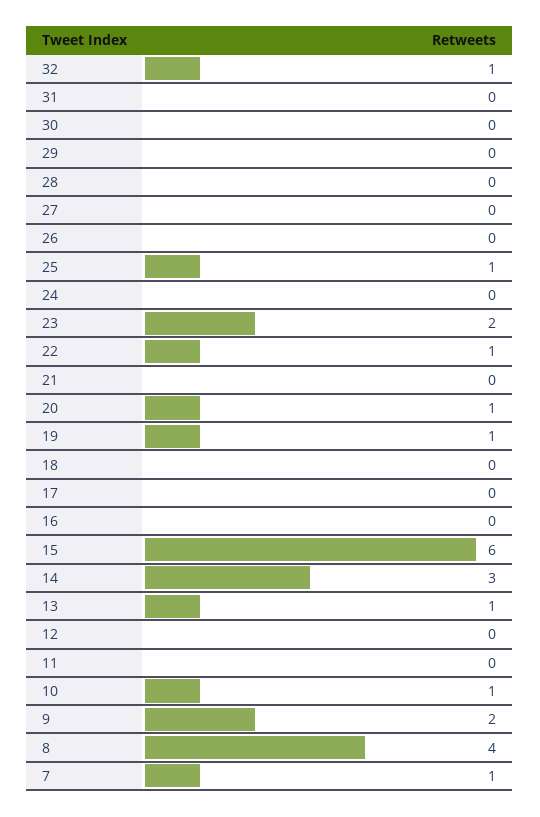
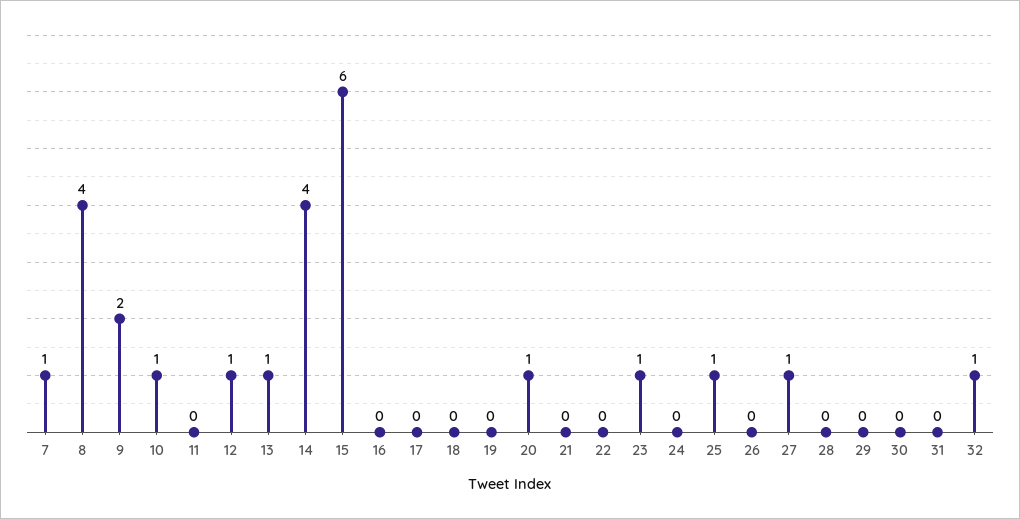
  {
    "32": 1,
    "31": 0,
    "30": 0,
    "29": 0,
    "28": 0,
-   "27": 0,
+   "27": 1,
    "26": 0,
    "25": 1,
    "24": 0,
-   "23": 2,
+   "23": 1,
-   "22": 1,
+   "22": 0,
    "21": 0,
    "20": 1,
-   "19": 1,
+   "19": 0,
    "18": 0,
    "17": 0,
    "16": 0,
    "15": 6,
-   "14": 3,
+   "14": 4,
    "13": 1,
-   "12": 0,
+   "12": 1,
    "11": 0,
    "10": 1,
    "9": 2,
    "8": 4,
    "7": 1
  }

